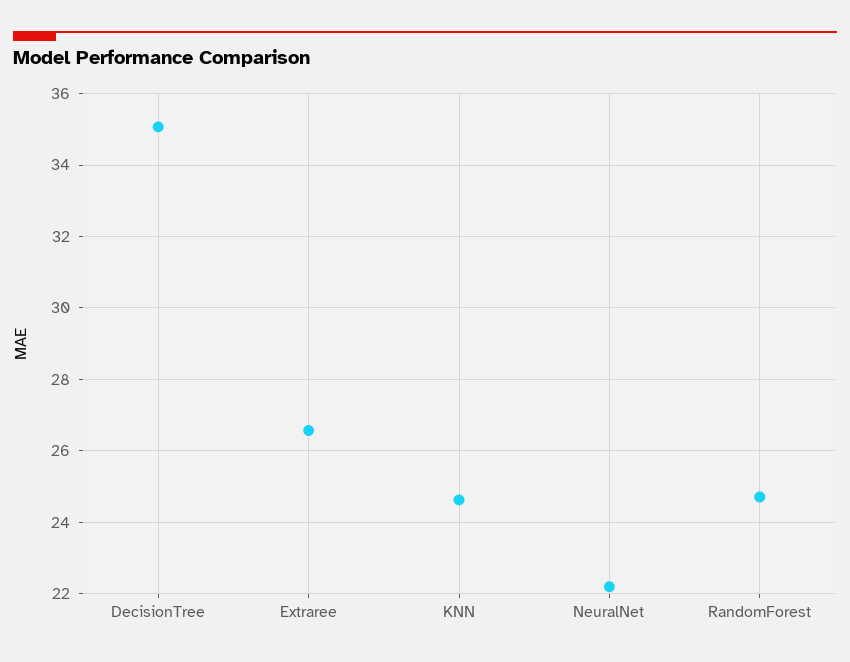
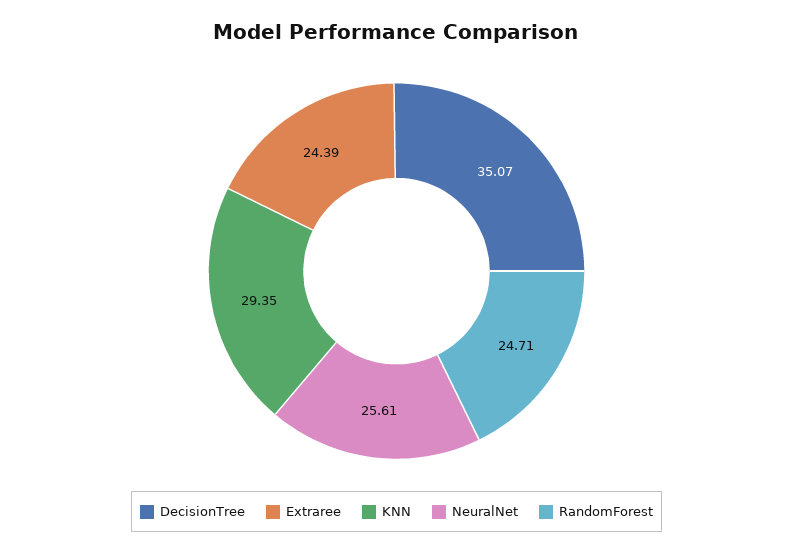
  {
    "DecisionTree": 35.07,
-   "Extraree": 26.6,
+   "Extraree": 24.39,
-   "KNN": 24.6,
+   "KNN": 29.35,
-   "NeuralNet": 22.2,
+   "NeuralNet": 25.61,
    "RandomForest": 24.71
  }

